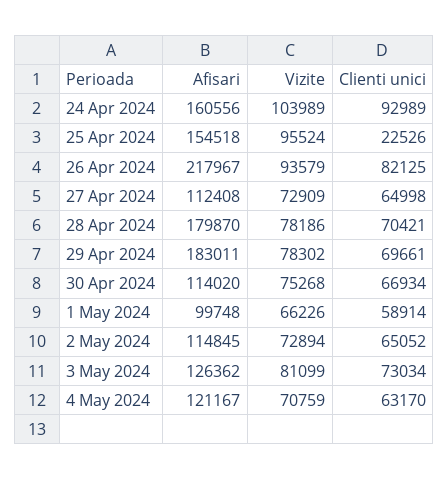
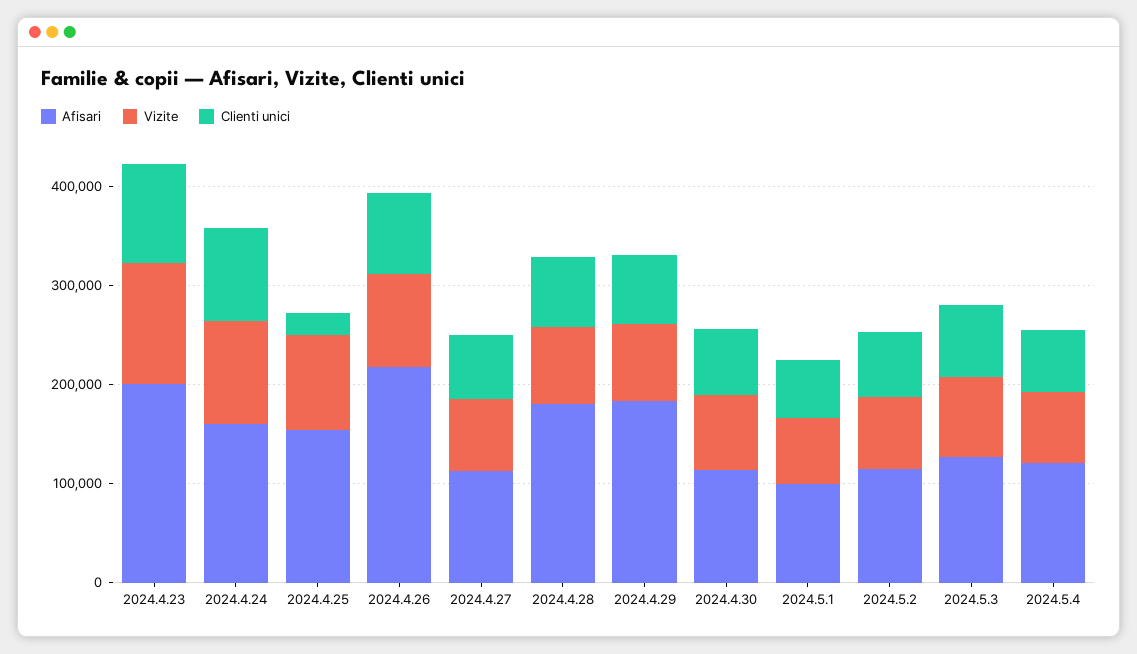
  {
    "Afisari": {
      "24 Apr 2024": 160556,
      "25 Apr 2024": 154518,
      "26 Apr 2024": 217967,
      "27 Apr 2024": 112408,
      "28 Apr 2024": 179870,
      "29 Apr 2024": 183011,
      "30 Apr 2024": 114020,
      "1 May 2024": 99748,
      "2 May 2024": 114845,
      "3 May 2024": 126362,
-     "4 May 2024": 121167
+     "4 May 2024": 121167,
+     "2024.4.23": 200000
    },
    "Vizite": {
      "24 Apr 2024": 103989,
      "25 Apr 2024": 95524,
      "26 Apr 2024": 93579,
      "27 Apr 2024": 72909,
      "28 Apr 2024": 78186,
      "29 Apr 2024": 78302,
      "30 Apr 2024": 75268,
      "1 May 2024": 66226,
      "2 May 2024": 72894,
      "3 May 2024": 81099,
-     "4 May 2024": 70759
+     "4 May 2024": 70759,
+     "2024.4.23": 120000
    },
    "Clienti unici": {
      "24 Apr 2024": 92989,
      "25 Apr 2024": 22526,
      "26 Apr 2024": 82125,
      "27 Apr 2024": 64998,
      "28 Apr 2024": 70421,
      "29 Apr 2024": 69661,
      "30 Apr 2024": 66934,
      "1 May 2024": 58914,
      "2 May 2024": 65052,
      "3 May 2024": 73034,
-     "4 May 2024": 63170
+     "4 May 2024": 63170,
+     "2024.4.23": 100000
    }
  }

